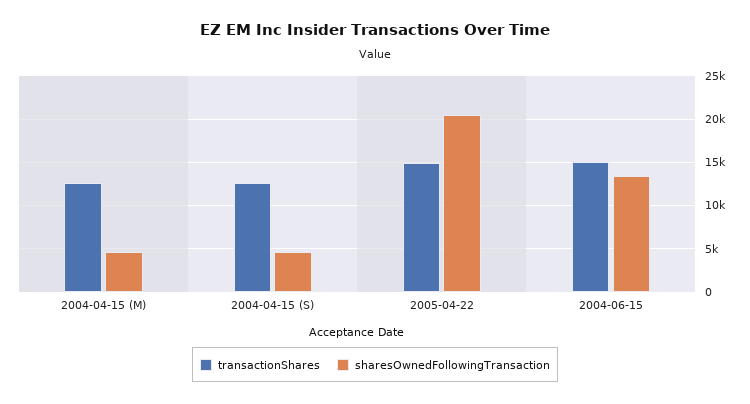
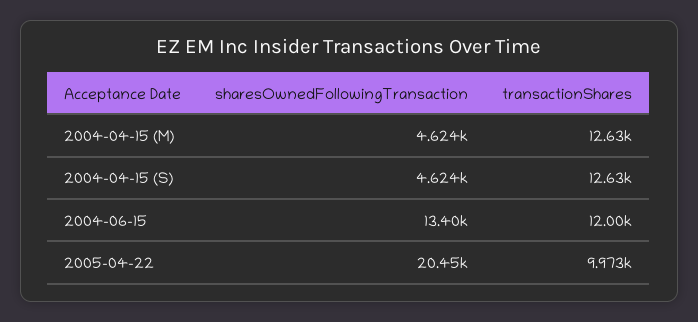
  {
    "transactionShares": {
      "2004-04-15 (M)": 12630,
      "2004-04-15 (S)": 12630,
-     "2005-04-22": 15000,
+     "2005-04-22": 9973,
-     "2004-06-15": 15000
+     "2004-06-15": 12000
    },
    "sharesOwnedFollowingTransaction": {
      "2004-04-15 (M)": 4624,
      "2004-04-15 (S)": 4624,
      "2005-04-22": 20450,
      "2004-06-15": 13400
    }
  }

